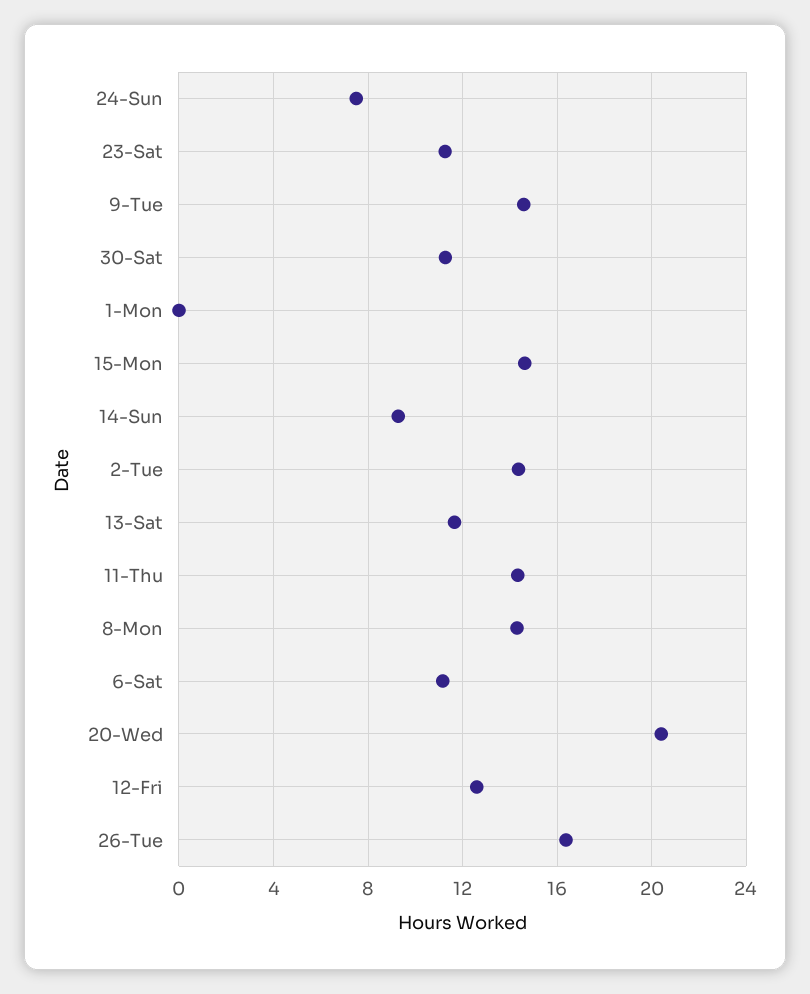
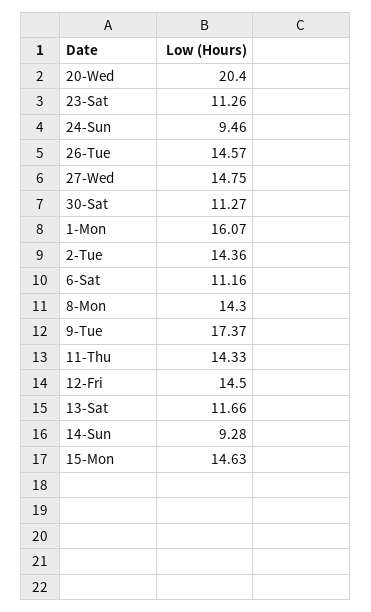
  {
-   "24-Sun": 7.5,
+   "24-Sun": 9.46,
    "23-Sat": 11.26,
-   "9-Tue": 14.5,
+   "9-Tue": 17.37,
    "30-Sat": 11.27,
-   "1-Mon": 0,
+   "1-Mon": 16.07,
    "15-Mon": 14.63,
    "14-Sun": 9.28,
    "2-Tue": 14.36,
    "13-Sat": 11.66,
    "11-Thu": 14.33,
    "8-Mon": 14.3,
    "6-Sat": 11.16,
    "20-Wed": 20.4,
-   "12-Fri": 12.5,
+   "12-Fri": 14.5,
-   "26-Tue": 16.5
+   "26-Tue": 14.57,
+   "27-Wed": 14.75
  }

